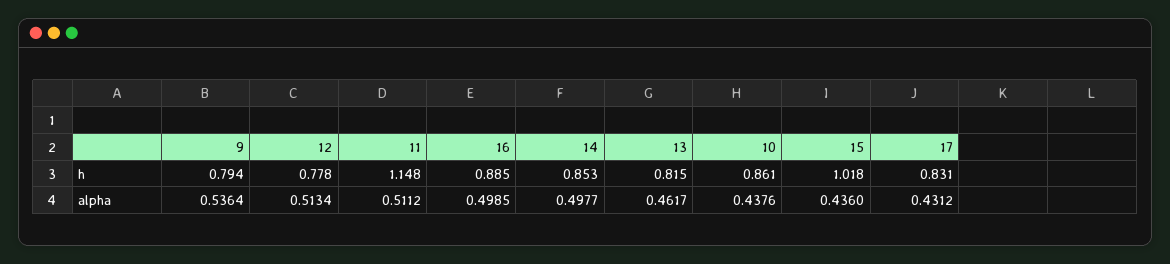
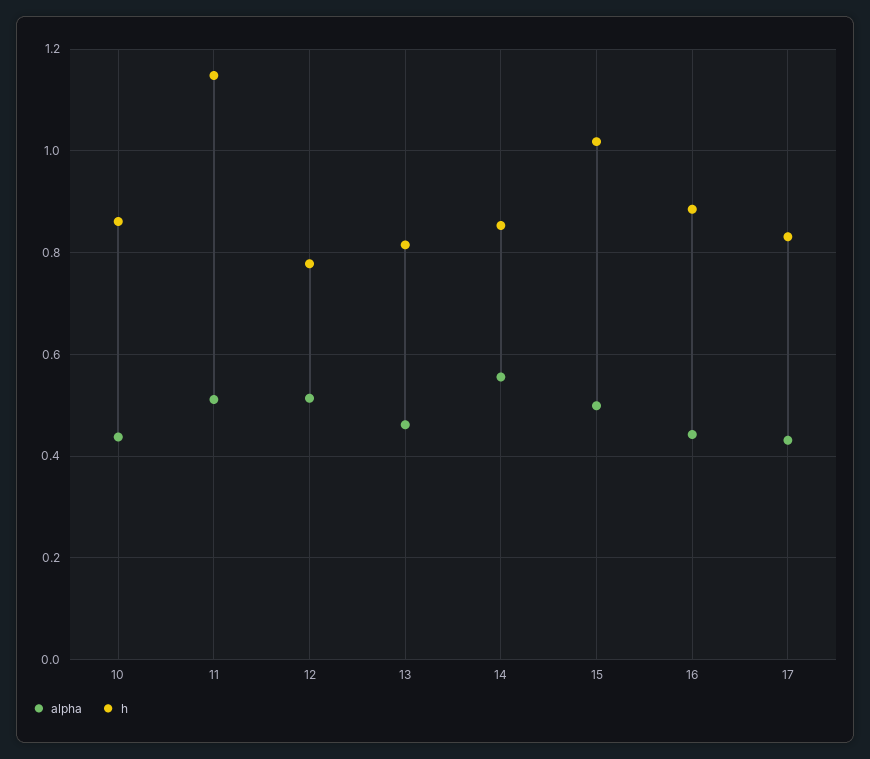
  {
    "h": {
-     "9": 0.794,
      "12": 0.778,
      "11": 1.148,
      "16": 0.885,
      "14": 0.853,
      "13": 0.815,
      "10": 0.861,
      "15": 1.018,
      "17": 0.831
    },
    "alpha": {
-     "9": 0.5364,
      "12": 0.5134,
      "11": 0.5112,
-     "16": 0.4985,
+     "16": 0.44,
-     "14": 0.4977,
+     "14": 0.56,
      "13": 0.4617,
      "10": 0.4376,
-     "15": 0.436,
+     "15": 0.5,
      "17": 0.4312
    }
  }

